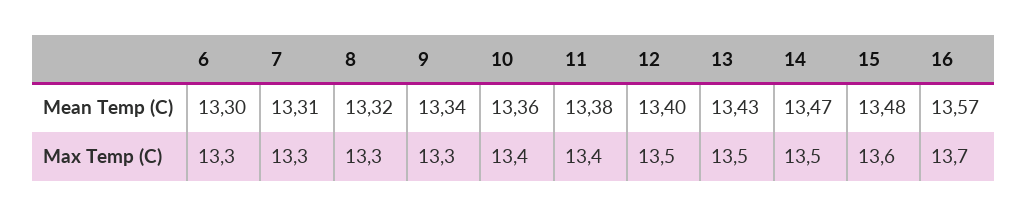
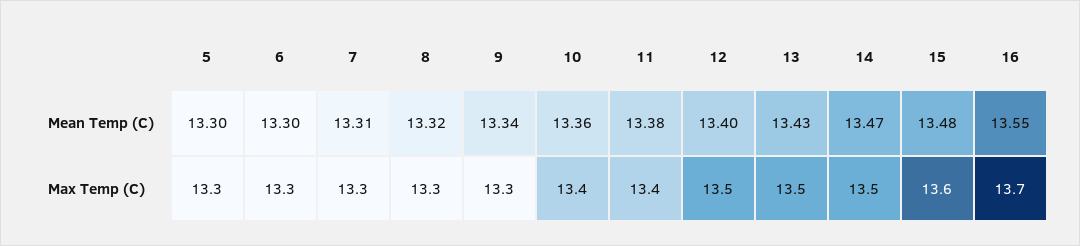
  {
    "6": {
      "Mean Temp (C)": 13.3,
      "Max Temp (C)": 13.3
    },
    "7": {
      "Mean Temp (C)": 13.31,
      "Max Temp (C)": 13.3
    },
    "8": {
      "Mean Temp (C)": 13.32,
      "Max Temp (C)": 13.3
    },
    "9": {
      "Mean Temp (C)": 13.34,
      "Max Temp (C)": 13.3
    },
    "10": {
      "Mean Temp (C)": 13.36,
      "Max Temp (C)": 13.4
    },
    "11": {
      "Mean Temp (C)": 13.38,
      "Max Temp (C)": 13.4
    },
    "12": {
      "Mean Temp (C)": 13.4,
      "Max Temp (C)": 13.5
    },
    "13": {
      "Mean Temp (C)": 13.43,
      "Max Temp (C)": 13.5
    },
    "14": {
      "Mean Temp (C)": 13.47,
      "Max Temp (C)": 13.5
    },
    "15": {
      "Mean Temp (C)": 13.48,
      "Max Temp (C)": 13.6
    },
    "16": {
-     "Mean Temp (C)": 13.57,
+     "Mean Temp (C)": 13.55,
      "Max Temp (C)": 13.7
-   }
+   },
+   "5": {
+     "Mean Temp (C)": 13.3,
+     "Max Temp (C)": 13.3
+   }
  }

